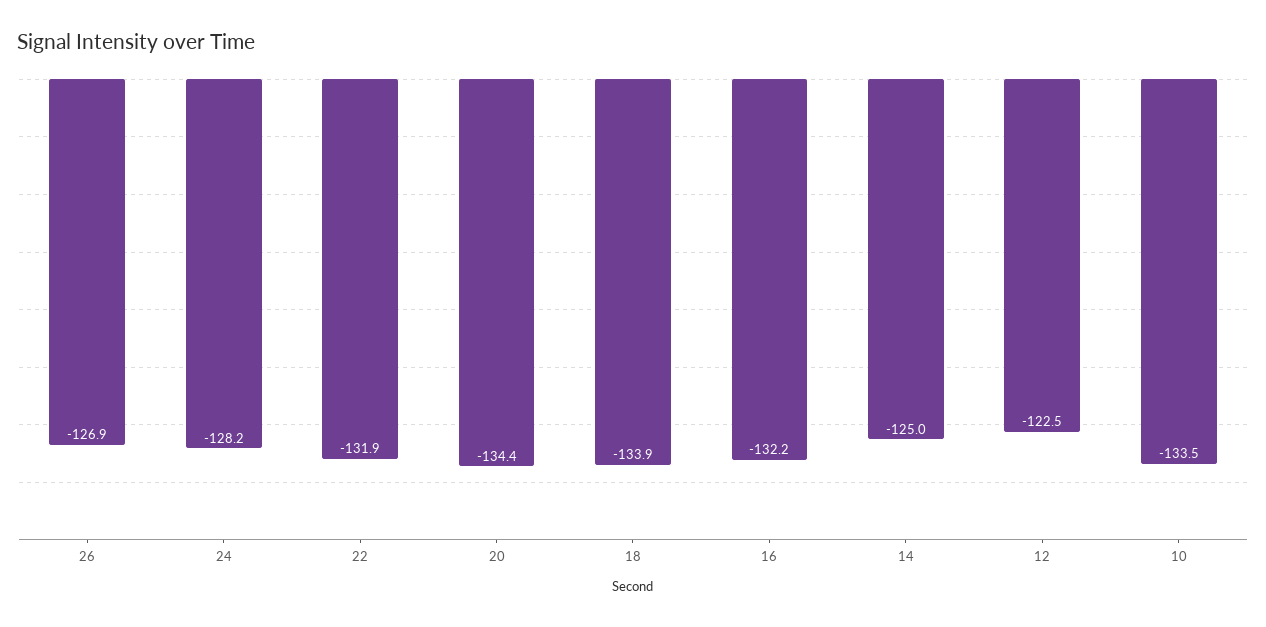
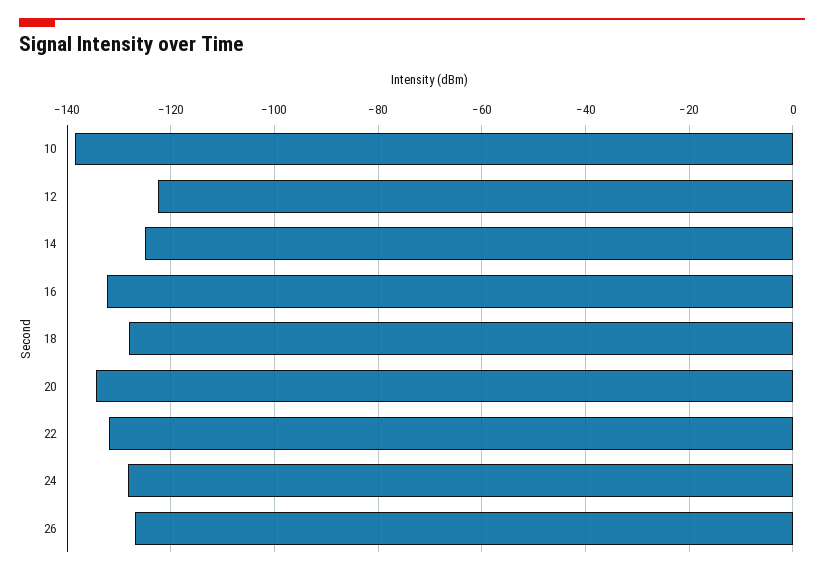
  {
    "26": -126.9,
    "24": -128.2,
    "22": -131.9,
    "20": -134.4,
-   "18": -133.9,
+   "18": -128,
    "16": -132.2,
    "14": -125,
    "12": -122.5,
-   "10": -133.5
+   "10": -138
  }

